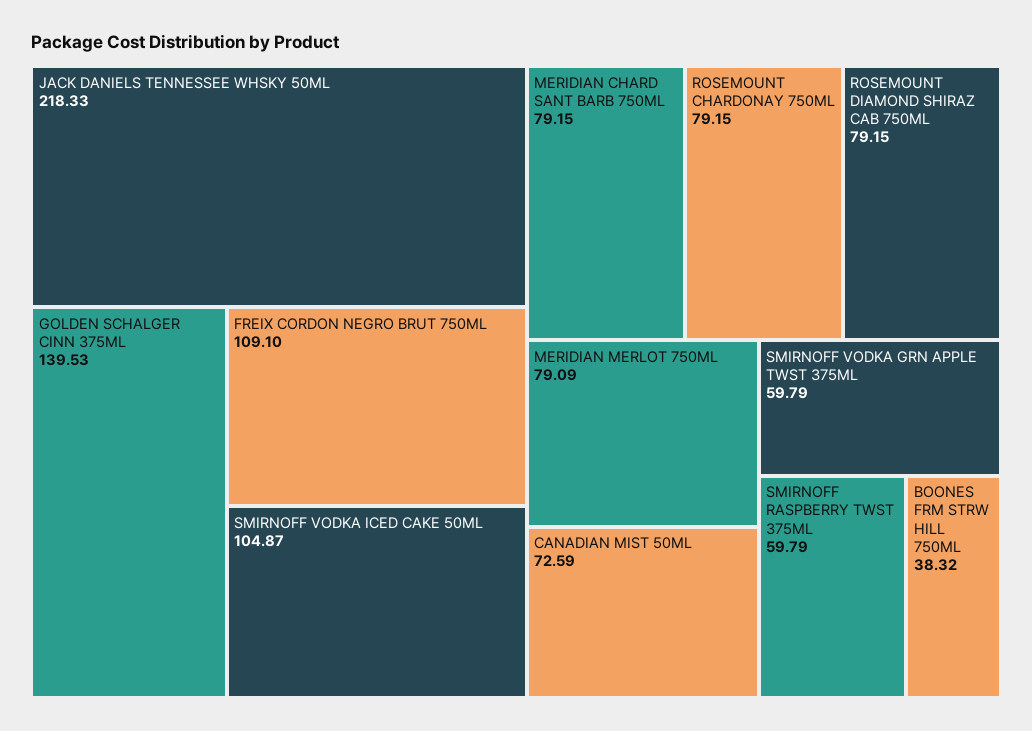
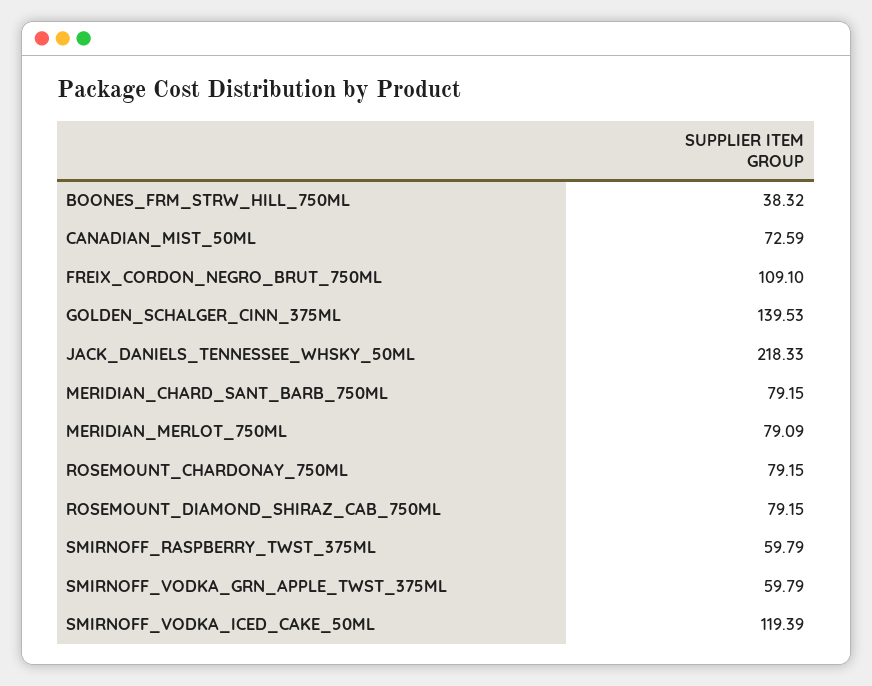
  {
    "JACK DANIELS TENNESSEE WHSKY 50ML": 218.33,
    "GOLDEN SCHALGER CINN 375ML": 139.53,
    "FREIX CORDON NEGRO BRUT 750ML": 109.1,
-   "SMIRNOFF VODKA ICED CAKE 50ML": 104.87,
+   "SMIRNOFF VODKA ICED CAKE 50ML": 119.39,
    "MERIDIAN CHARD SANT BARB 750ML": 79.15,
    "ROSEMOUNT CHARDONAY 750ML": 79.15,
    "ROSEMOUNT DIAMOND SHIRAZ CAB 750ML": 79.15,
    "MERIDIAN MERLOT 750ML": 79.09,
    "CANADIAN MIST 50ML": 72.59,
    "SMIRNOFF VODKA GRN APPLE TWST 375ML": 59.79,
    "SMIRNOFF RASPBERRY TWST 375ML": 59.79,
    "BOONES FRM STRW HILL 750ML": 38.32
  }

